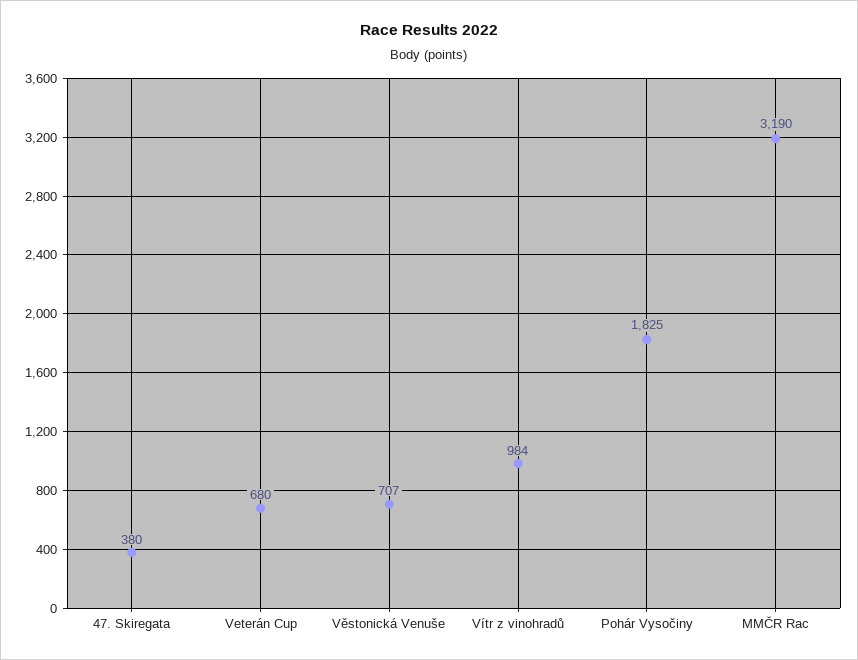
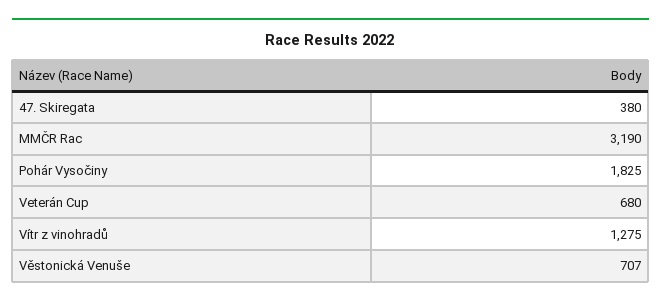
  {
    "47. Skiregata": 380,
    "Veterán Cup": 680,
    "Věstonická Venuše": 707,
-   "Vítr z vinohradů": 984,
+   "Vítr z vinohradů": 1275,
    "Pohár Vysočiny": 1825,
    "MMČR Rac": 3190
  }

